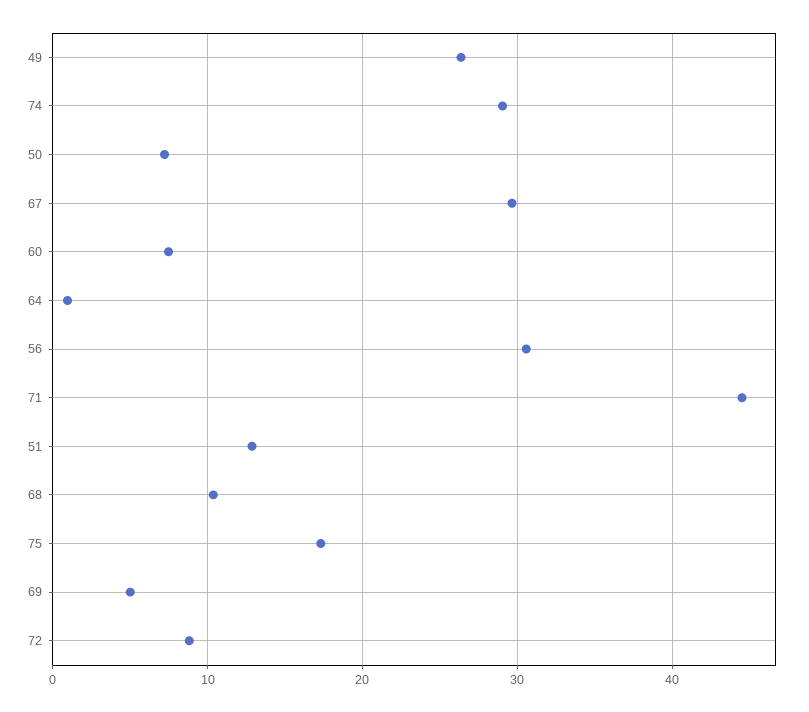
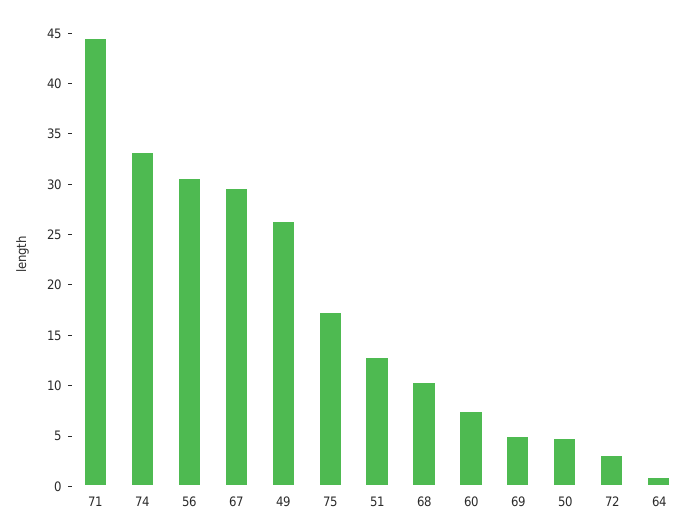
  {
    "49": 26,
-   "74": 29,
+   "74": 33,
-   "50": 7,
+   "50": 5,
    "67": 30,
    "60": 7,
    "64": 1,
    "56": 31,
    "71": 45,
    "51": 13,
    "68": 10,
    "75": 17,
    "69": 5,
-   "72": 9
+   "72": 3
  }

